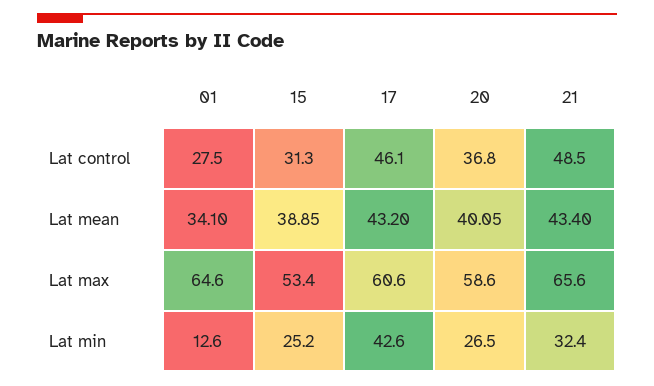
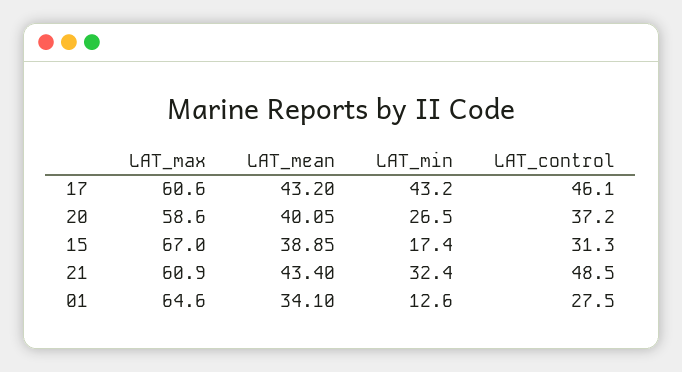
  {
    "01": {
      "Lat control": 27.5,
      "Lat mean": 34.1,
      "Lat max": 64.6,
      "Lat min": 12.6
    },
    "15": {
      "Lat control": 31.3,
      "Lat mean": 38.85,
-     "Lat max": 53.4,
+     "Lat max": 67,
-     "Lat min": 25.2
+     "Lat min": 17.4
    },
    "17": {
      "Lat control": 46.1,
      "Lat mean": 43.2,
      "Lat max": 60.6,
-     "Lat min": 42.6
+     "Lat min": 43.2
    },
    "20": {
-     "Lat control": 36.8,
+     "Lat control": 37.2,
      "Lat mean": 40.05,
      "Lat max": 58.6,
      "Lat min": 26.5
    },
    "21": {
      "Lat control": 48.5,
      "Lat mean": 43.4,
-     "Lat max": 65.6,
+     "Lat max": 60.9,
      "Lat min": 32.4
    }
  }

